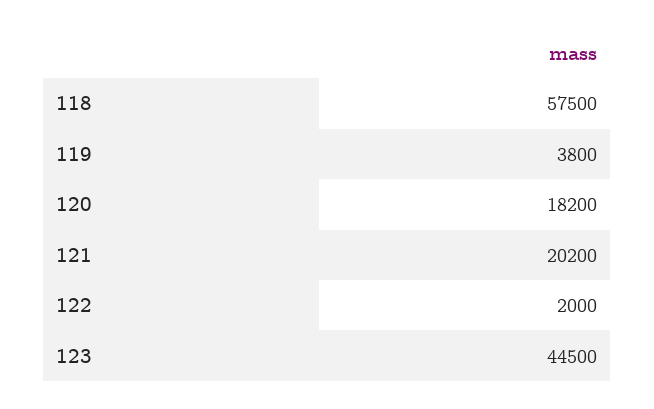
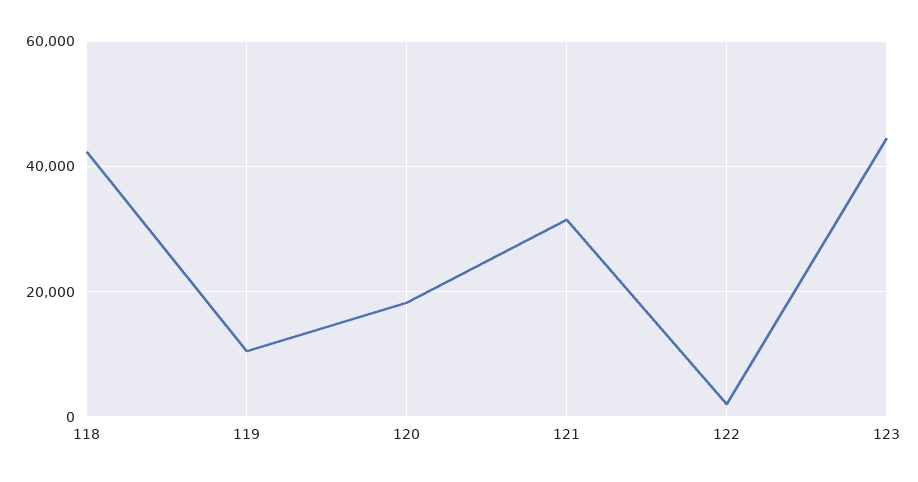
  {
-   "118": 57500,
+   "118": 42000,
-   "119": 3800,
+   "119": 10000,
    "120": 18200,
-   "121": 20200,
+   "121": 32000,
    "122": 2000,
    "123": 44500
  }

